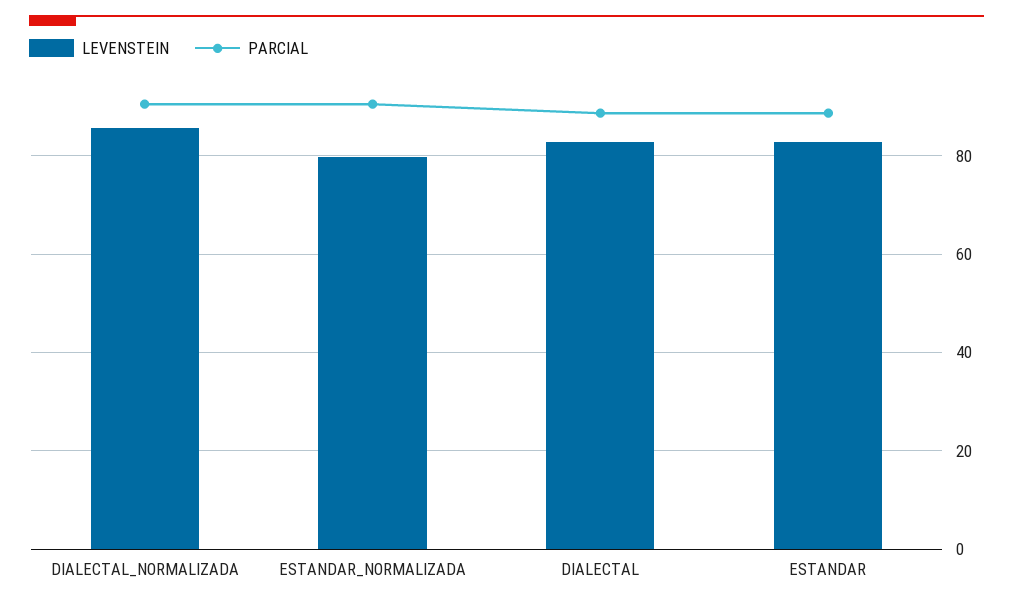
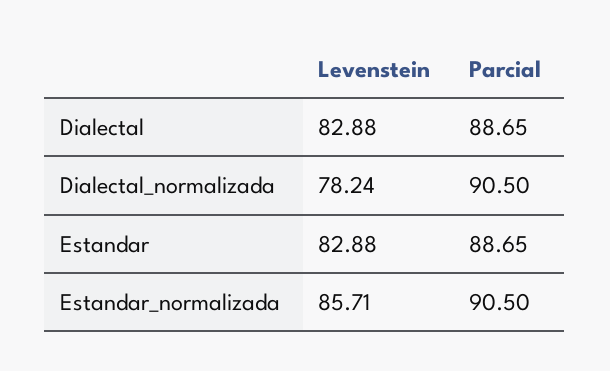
  {
    "LEVENSTEIN": {
-     "DIALECTAL_NORMALIZADA": 86,
+     "DIALECTAL_NORMALIZADA": 78.24,
-     "ESTANDAR_NORMALIZADA": 80,
+     "ESTANDAR_NORMALIZADA": 85.71,
      "DIALECTAL": 82.88,
      "ESTANDAR": 82.88
    },
    "PARCIAL": {
      "DIALECTAL_NORMALIZADA": 90.5,
      "ESTANDAR_NORMALIZADA": 90.5,
      "DIALECTAL": 88.65,
      "ESTANDAR": 88.65
    }
  }

